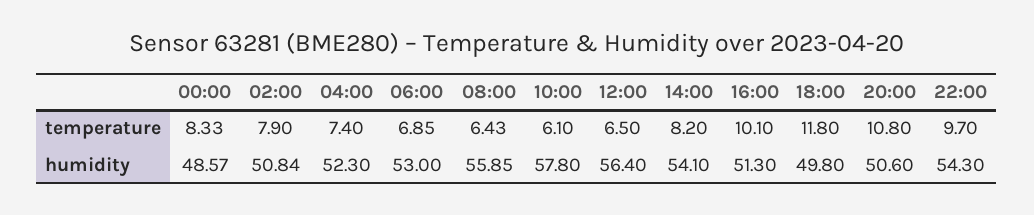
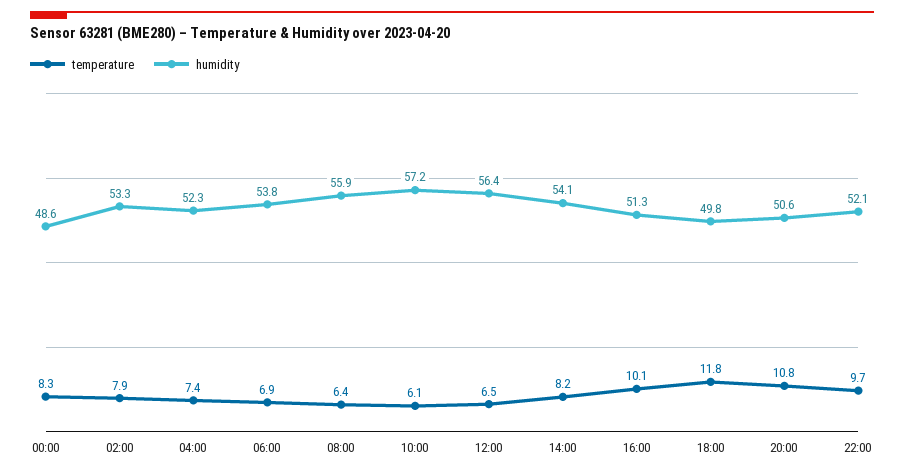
  {
    "temperature": {
      "00:00": 8.33,
      "02:00": 7.9,
      "04:00": 7.4,
      "06:00": 6.85,
      "08:00": 6.43,
      "10:00": 6.1,
      "12:00": 6.5,
      "14:00": 8.2,
      "16:00": 10.1,
      "18:00": 11.8,
      "20:00": 10.8,
      "22:00": 9.7
    },
    "humidity": {
      "00:00": 48.57,
-     "02:00": 50.84,
+     "02:00": 53.3,
      "04:00": 52.3,
-     "06:00": 53,
+     "06:00": 53.8,
      "08:00": 55.85,
-     "10:00": 57.8,
+     "10:00": 57.2,
      "12:00": 56.4,
      "14:00": 54.1,
      "16:00": 51.3,
      "18:00": 49.8,
      "20:00": 50.6,
-     "22:00": 54.3
+     "22:00": 52.1
    }
  }

